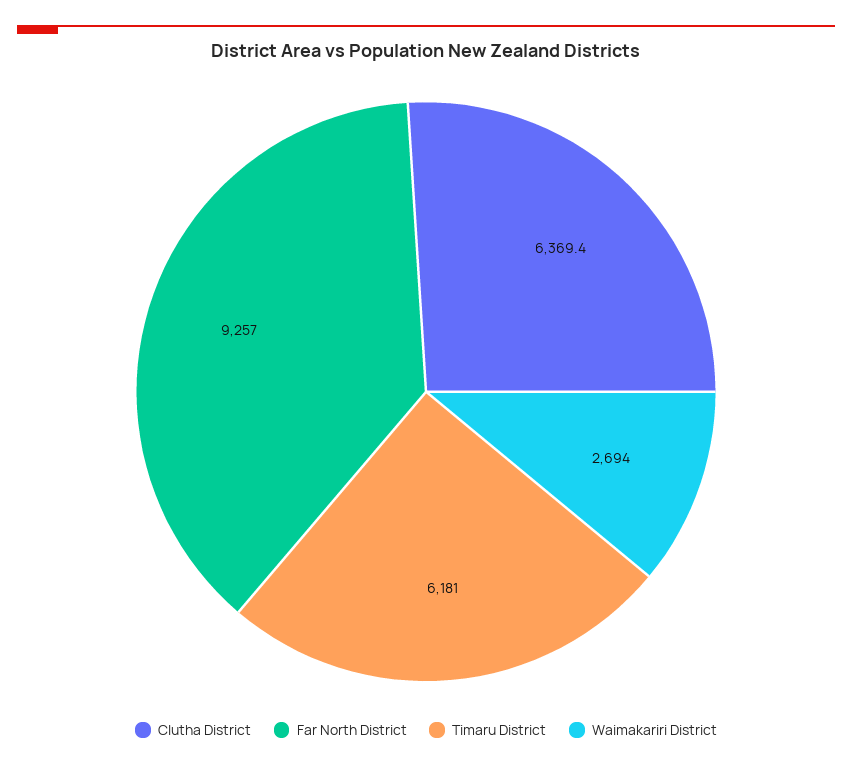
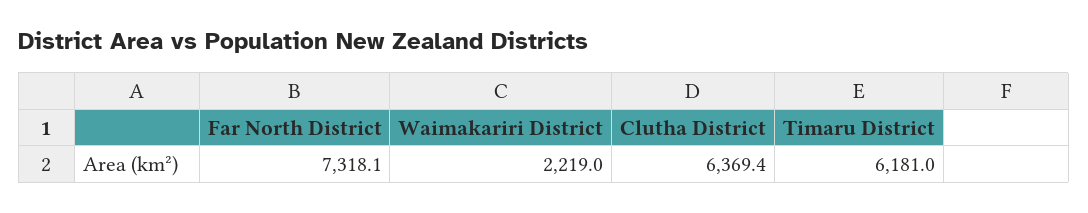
  {
    "Clutha District": 6369.4,
-   "Far North District": 9257,
+   "Far North District": 7318.1,
    "Timaru District": 6181,
-   "Waimakariri District": 2694
+   "Waimakariri District": 2219
  }

